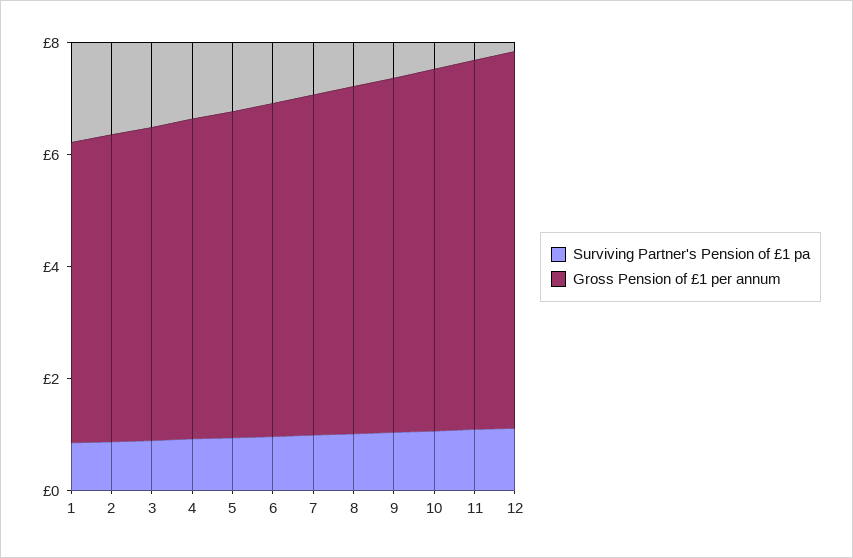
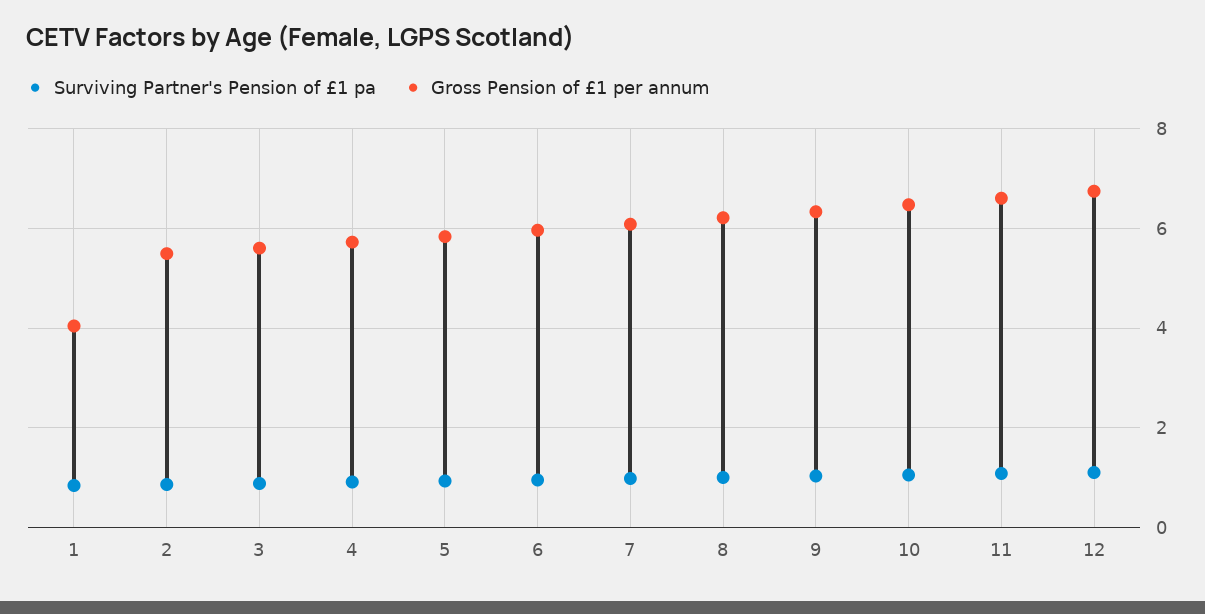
  {
    "Surviving Partner's Pension of £1 pa": {
      "1": 0.8,
      "2": 0.8,
      "3": 0.8,
      "4": 1,
      "5": 1,
      "6": 1,
      "7": 1,
      "8": 1,
      "9": 1,
      "10": 1,
      "11": 1,
      "12": 1.2
    },
    "Gross Pension of £1 per annum": {
-     "1": 5.5,
+     "1": 4,
      "2": 5.4,
      "3": 5.6,
      "4": 5.8,
      "5": 5.8,
      "6": 6,
      "7": 6,
      "8": 6.2,
      "9": 6.4,
      "10": 6.4,
      "11": 6.6,
      "12": 6.8
    }
  }

